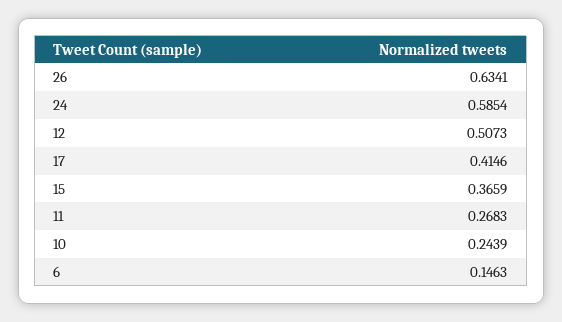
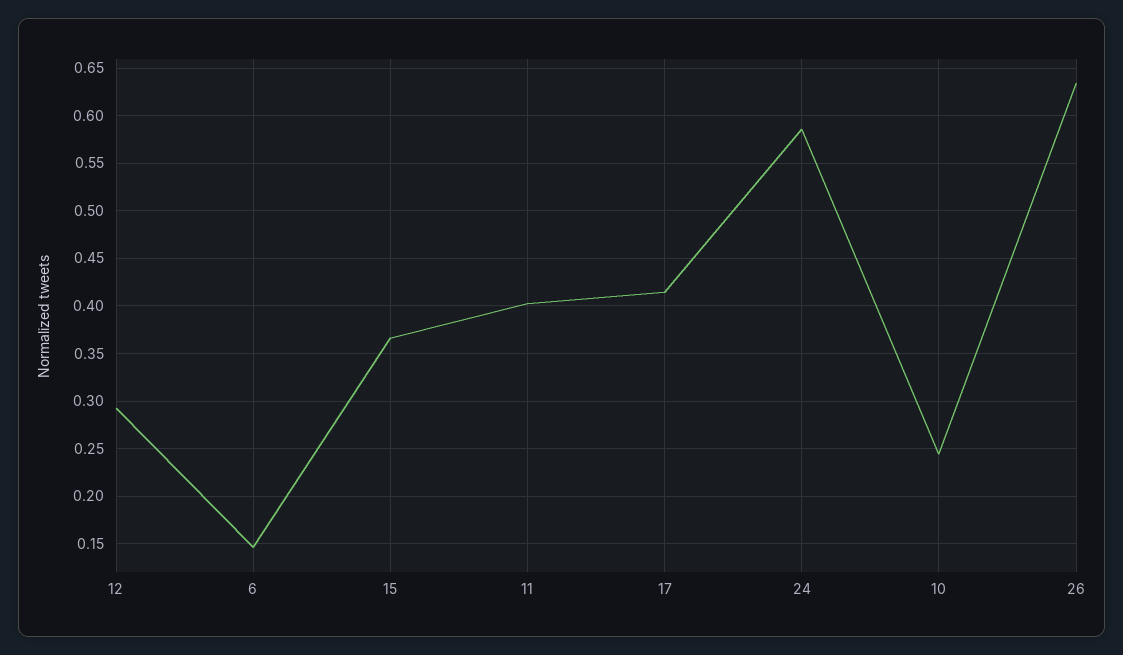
  {
    "26": 0.6341,
    "24": 0.5854,
-   "12": 0.5073,
+   "12": 0.29,
    "17": 0.4146,
    "15": 0.3659,
-   "11": 0.2683,
+   "11": 0.4,
    "10": 0.2439,
    "6": 0.1463
  }

